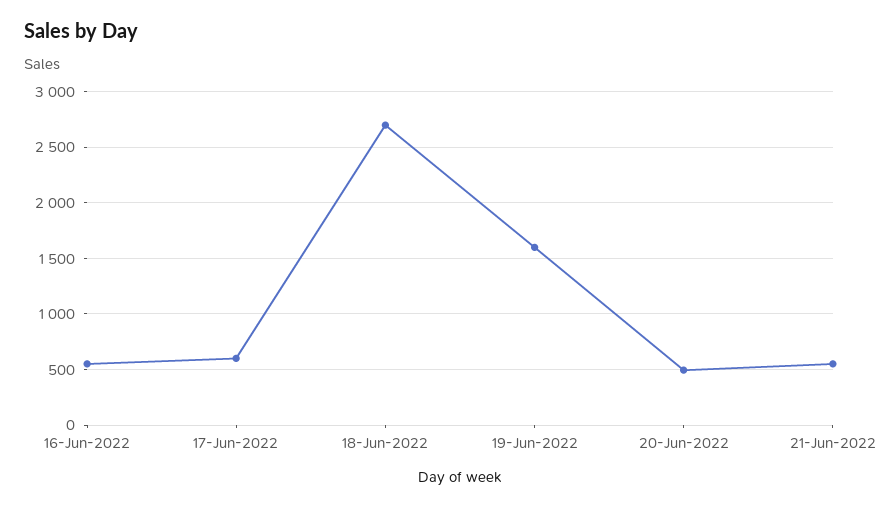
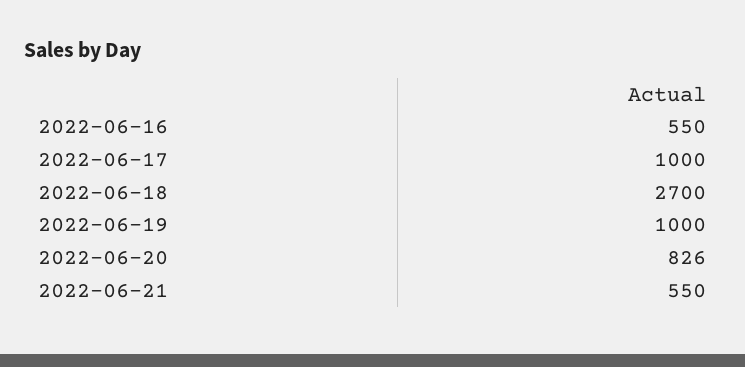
  {
    "16-Jun-2022": 550,
-   "17-Jun-2022": 600,
+   "17-Jun-2022": 1000,
    "18-Jun-2022": 2700,
-   "19-Jun-2022": 1600,
+   "19-Jun-2022": 1000,
-   "20-Jun-2022": 500,
+   "20-Jun-2022": 826,
    "21-Jun-2022": 550
  }

